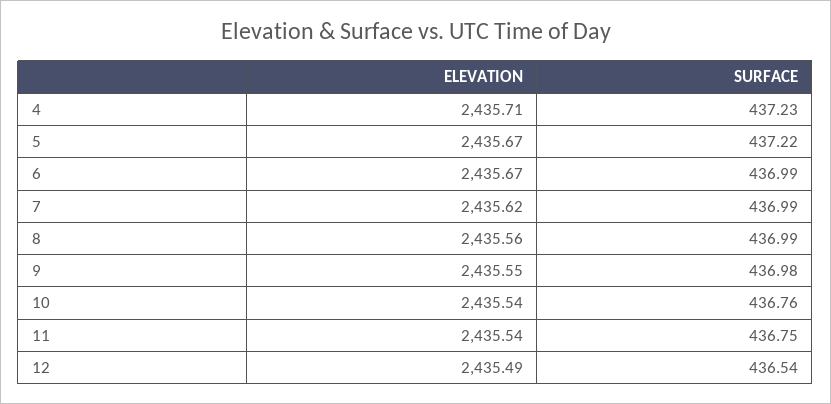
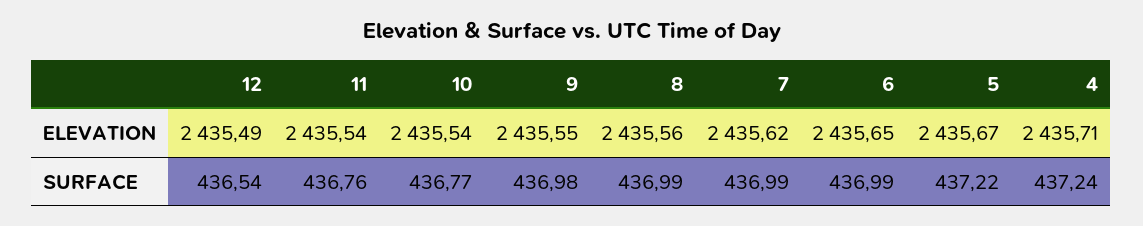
  {
    "ELEVATION": {
      "4": 2435.71,
      "5": 2435.67,
-     "6": 2435.67,
+     "6": 2435.65,
      "7": 2435.62,
      "8": 2435.56,
      "9": 2435.55,
      "10": 2435.54,
      "11": 2435.54,
      "12": 2435.49
    },
    "SURFACE": {
-     "4": 437.23,
+     "4": 437.24,
      "5": 437.22,
      "6": 436.99,
      "7": 436.99,
      "8": 436.99,
      "9": 436.98,
-     "10": 436.76,
+     "10": 436.77,
-     "11": 436.75,
+     "11": 436.76,
      "12": 436.54
    }
  }

